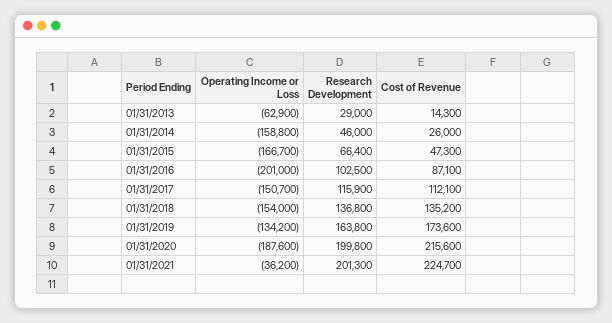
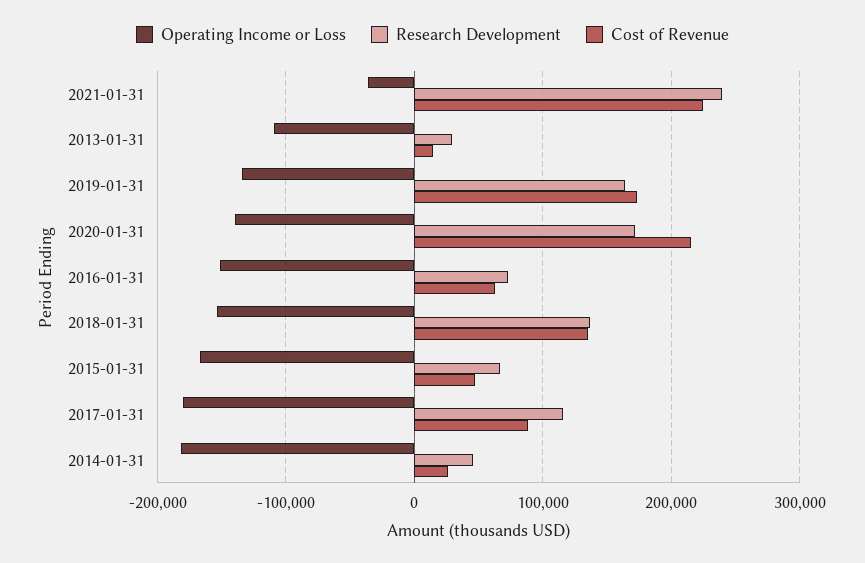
  {
    "Operating Income or Loss": {
-     "01/31/2013": -62900,
+     "01/31/2013": -110000,
-     "01/31/2014": -158800,
+     "01/31/2014": -180000,
      "01/31/2015": -166700,
-     "01/31/2016": -201000,
+     "01/31/2016": -150000,
-     "01/31/2017": -150700,
+     "01/31/2017": -180000,
      "01/31/2018": -154000,
      "01/31/2019": -134200,
-     "01/31/2020": -187600,
+     "01/31/2020": -140000,
      "01/31/2021": -36200
    },
    "Research Development": {
      "01/31/2013": 29000,
      "01/31/2014": 46000,
      "01/31/2015": 66400,
-     "01/31/2016": 102500,
+     "01/31/2016": 70000,
      "01/31/2017": 115900,
      "01/31/2018": 136800,
      "01/31/2019": 163800,
-     "01/31/2020": 199800,
+     "01/31/2020": 170000,
-     "01/31/2021": 201300
+     "01/31/2021": 240000
    },
    "Cost of Revenue": {
      "01/31/2013": 14300,
      "01/31/2014": 26000,
      "01/31/2015": 47300,
-     "01/31/2016": 87100,
+     "01/31/2016": 60000,
-     "01/31/2017": 112100,
+     "01/31/2017": 90000,
      "01/31/2018": 135200,
      "01/31/2019": 173600,
      "01/31/2020": 215600,
      "01/31/2021": 224700
    }
  }

